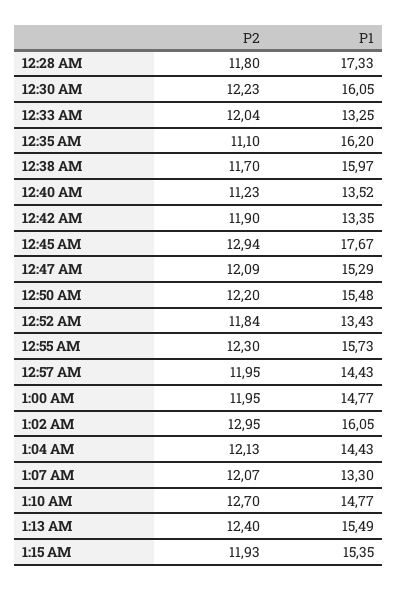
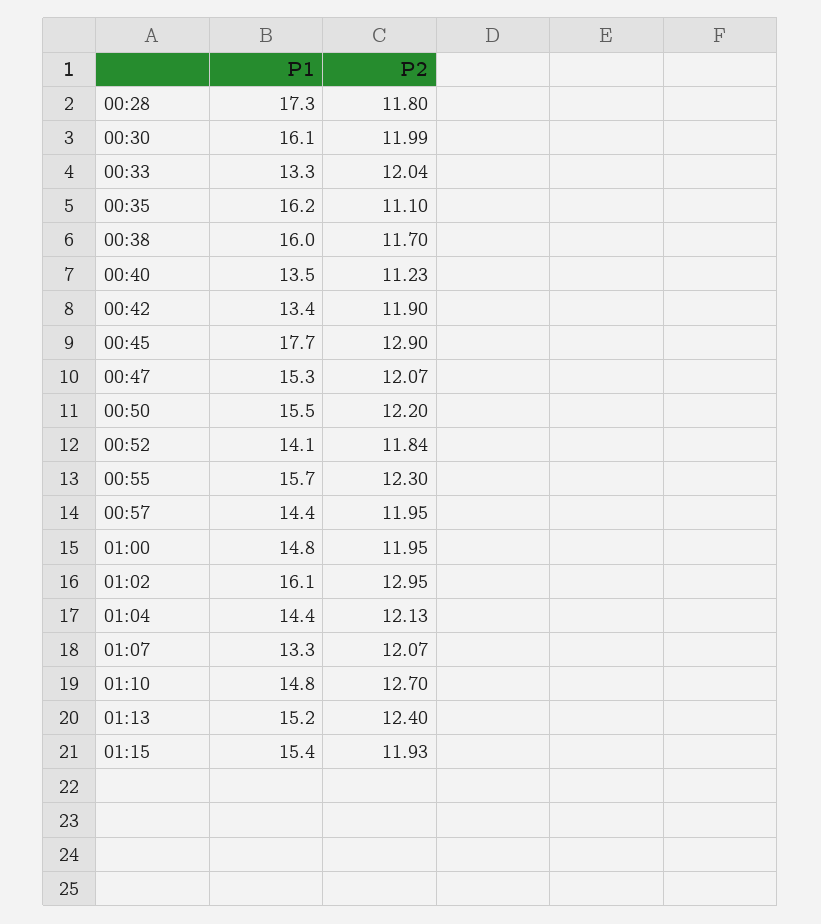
  {
    "P2": {
      "12:28 AM": 11.8,
-     "12:30 AM": 12.23,
+     "12:30 AM": 11.99,
      "12:33 AM": 12.04,
      "12:35 AM": 11.1,
      "12:38 AM": 11.7,
      "12:40 AM": 11.23,
      "12:42 AM": 11.9,
-     "12:45 AM": 12.94,
+     "12:45 AM": 12.9,
-     "12:47 AM": 12.09,
+     "12:47 AM": 12.07,
      "12:50 AM": 12.2,
      "12:52 AM": 11.84,
      "12:55 AM": 12.3,
      "12:57 AM": 11.95,
      "1:00 AM": 11.95,
      "1:02 AM": 12.95,
      "1:04 AM": 12.13,
      "1:07 AM": 12.07,
      "1:10 AM": 12.7,
      "1:13 AM": 12.4,
      "1:15 AM": 11.93
    },
    "P1": {
      "12:28 AM": 17.33,
      "12:30 AM": 16.05,
      "12:33 AM": 13.25,
      "12:35 AM": 16.2,
      "12:38 AM": 15.97,
      "12:40 AM": 13.52,
      "12:42 AM": 13.35,
      "12:45 AM": 17.67,
      "12:47 AM": 15.29,
      "12:50 AM": 15.48,
-     "12:52 AM": 13.43,
+     "12:52 AM": 14.1,
      "12:55 AM": 15.73,
      "12:57 AM": 14.43,
      "1:00 AM": 14.77,
      "1:02 AM": 16.05,
      "1:04 AM": 14.43,
      "1:07 AM": 13.3,
      "1:10 AM": 14.77,
-     "1:13 AM": 15.49,
+     "1:13 AM": 15.2,
      "1:15 AM": 15.35
    }
  }

